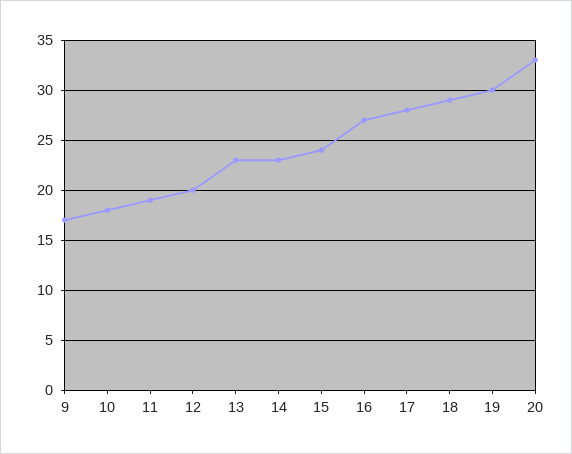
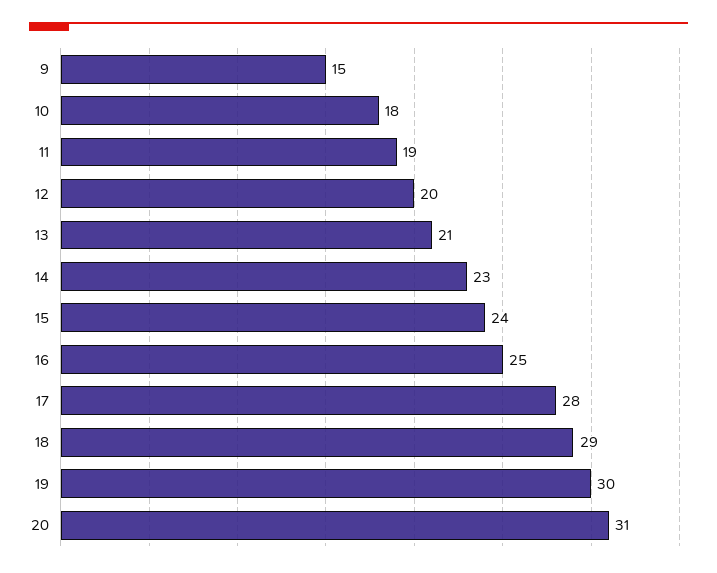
  {
-   "9": 17,
+   "9": 15,
    "10": 18,
    "11": 19,
    "12": 20,
-   "13": 23,
+   "13": 21,
    "14": 23,
    "15": 24,
-   "16": 27,
+   "16": 25,
    "17": 28,
    "18": 29,
    "19": 30,
-   "20": 33
+   "20": 31
  }

